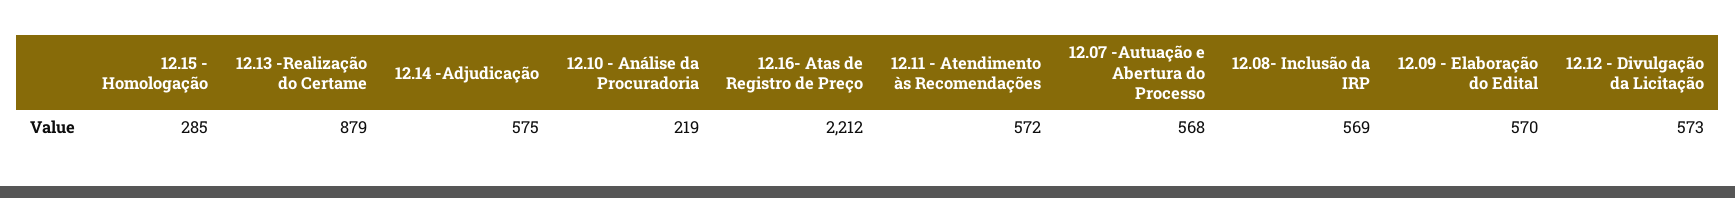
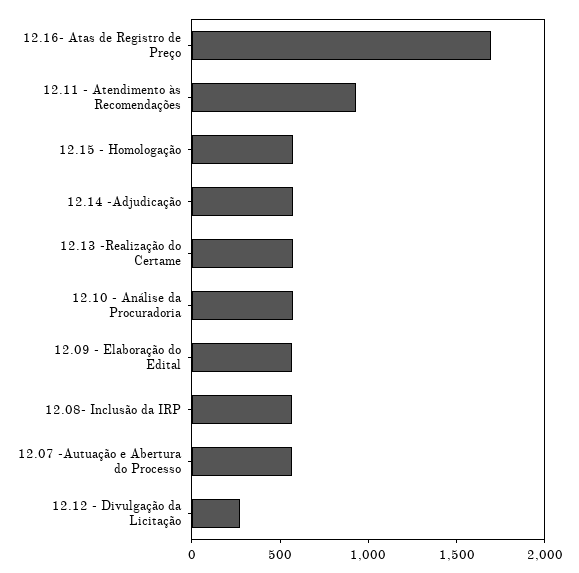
  {
-   "12.15 - Homologação": 285,
+   "12.15 - Homologação": 600,
-   "12.13 -Realização do Certame": 879,
+   "12.13 -Realização do Certame": 600,
    "12.14 -Adjudicação": 575,
-   "12.10 - Análise da Procuradoria": 219,
+   "12.10 - Análise da Procuradoria": 600,
-   "12.16- Atas de Registro de Preço": 2212,
+   "12.16- Atas de Registro de Preço": 1700,
-   "12.11 - Atendimento às Recomendações": 572,
+   "12.11 - Atendimento às Recomendações": 900,
    "12.07 -Autuação e Abertura do Processo": 568,
    "12.08- Inclusão da IRP": 569,
    "12.09 - Elaboração do Edital": 570,
-   "12.12 - Divulgação da Licitação": 573
+   "12.12 - Divulgação da Licitação": 300
  }

